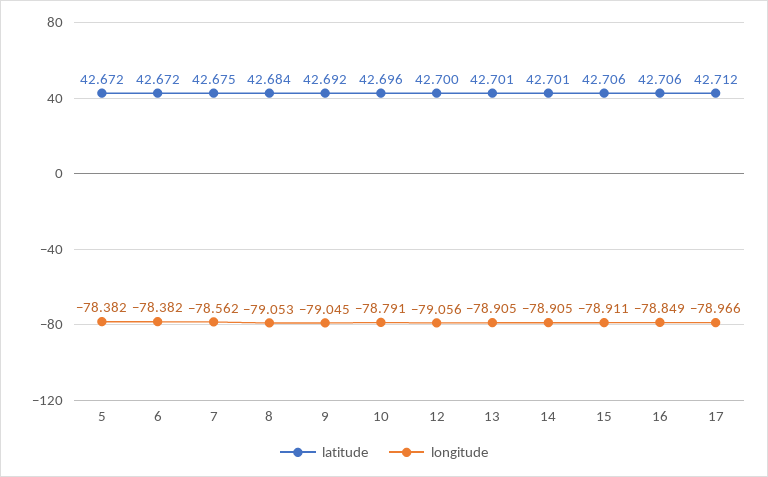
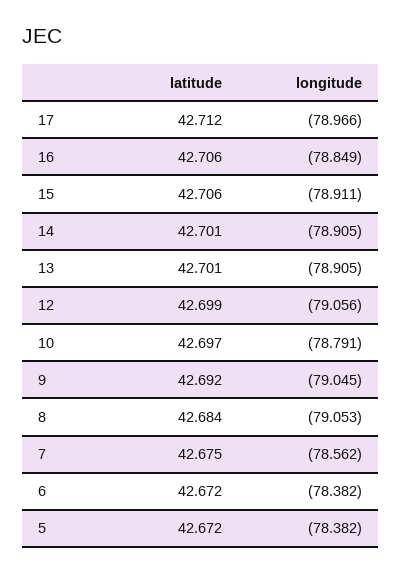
  {
    "latitude": {
      "5": 42.672,
      "6": 42.672,
      "7": 42.675,
      "8": 42.684,
      "9": 42.692,
-     "10": 42.696,
+     "10": 42.697,
-     "12": 42.7,
+     "12": 42.699,
      "13": 42.701,
      "14": 42.701,
      "15": 42.706,
      "16": 42.706,
      "17": 42.712
    },
    "longitude": {
      "5": -78.382,
      "6": -78.382,
      "7": -78.562,
      "8": -79.053,
      "9": -79.045,
      "10": -78.791,
      "12": -79.056,
      "13": -78.905,
      "14": -78.905,
      "15": -78.911,
      "16": -78.849,
      "17": -78.966
    }
  }

